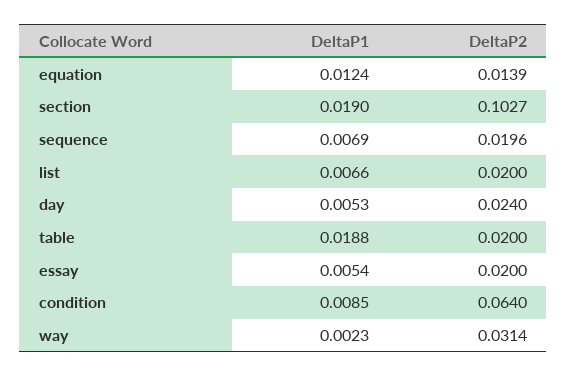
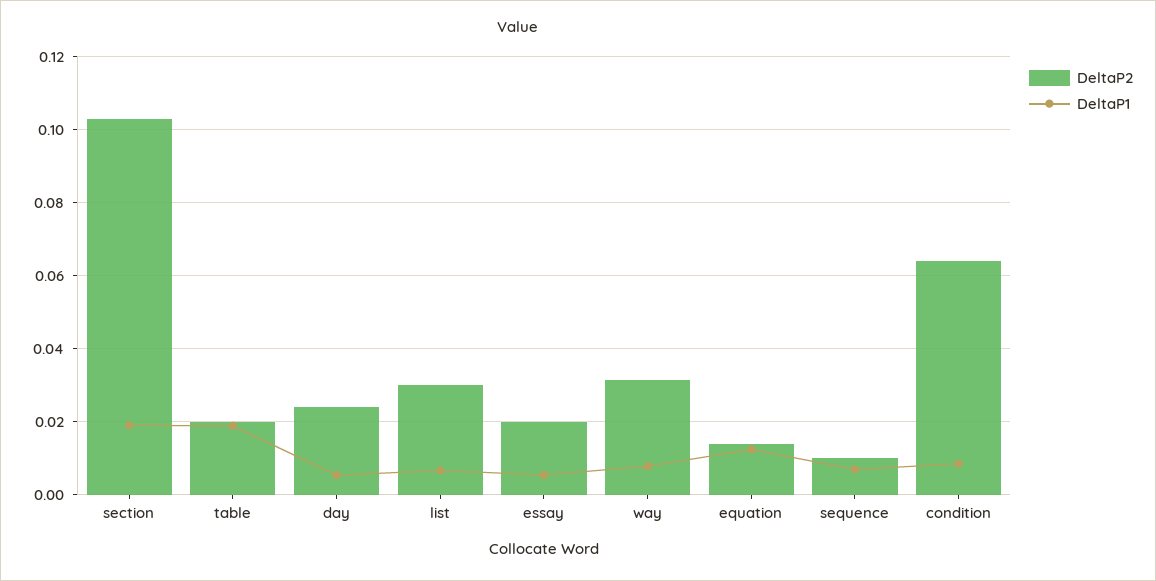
  {
    "DeltaP1": {
      "equation": 0.0124,
      "section": 0.019,
      "sequence": 0.0069,
      "list": 0.0066,
      "day": 0.0053,
      "table": 0.0188,
      "essay": 0.0054,
      "condition": 0.0085,
-     "way": 0.0023
+     "way": 0.008
    },
    "DeltaP2": {
      "equation": 0.0139,
      "section": 0.1027,
-     "sequence": 0.0196,
+     "sequence": 0.01,
-     "list": 0.02,
+     "list": 0.03,
      "day": 0.024,
      "table": 0.02,
      "essay": 0.02,
      "condition": 0.064,
      "way": 0.0314
    }
  }

